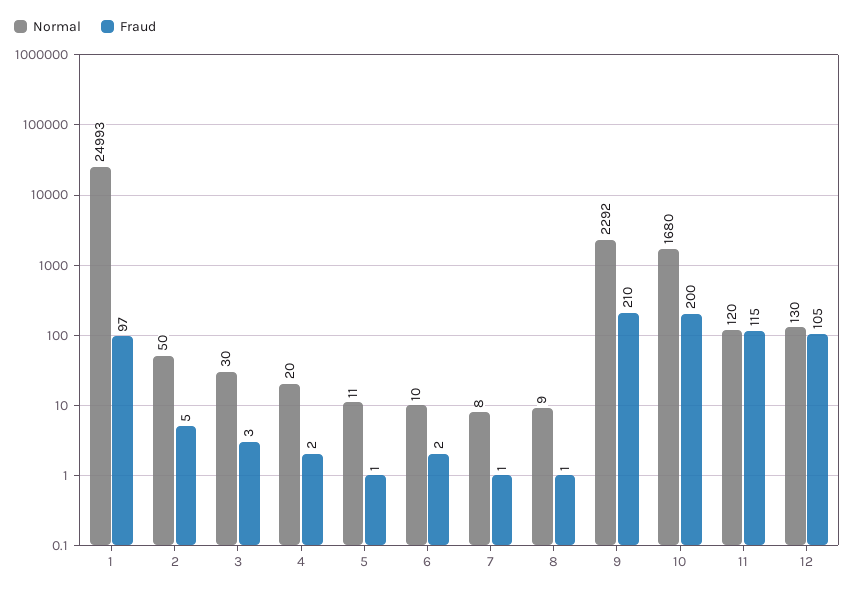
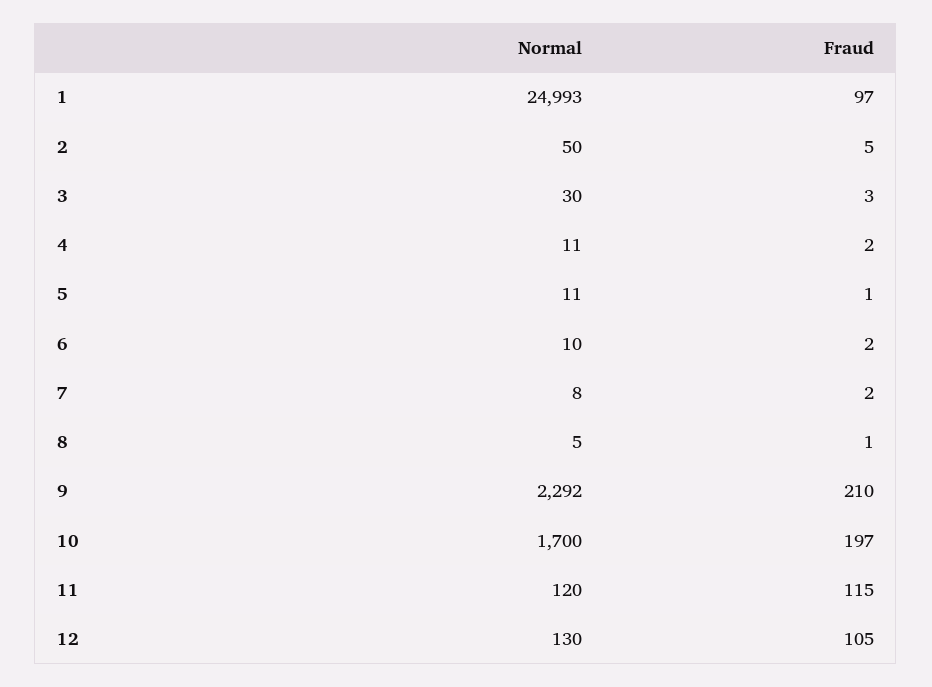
  {
    "Normal": {
      "1": 24993,
      "2": 50,
      "3": 30,
-     "4": 20,
+     "4": 11,
      "5": 11,
      "6": 10,
      "7": 8,
-     "8": 9,
+     "8": 5,
      "9": 2292,
-     "10": 1680,
+     "10": 1700,
      "11": 120,
      "12": 130
    },
    "Fraud": {
      "1": 97,
      "2": 5,
      "3": 3,
      "4": 2,
      "5": 1,
      "6": 2,
-     "7": 1,
+     "7": 2,
      "8": 1,
      "9": 210,
-     "10": 200,
+     "10": 197,
      "11": 115,
      "12": 105
    }
  }

